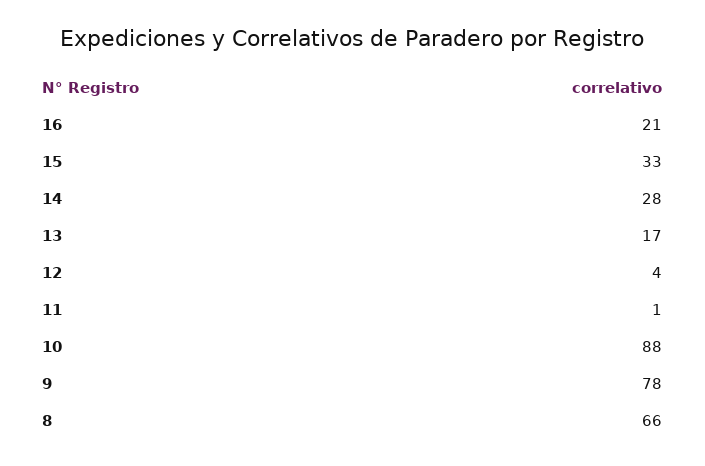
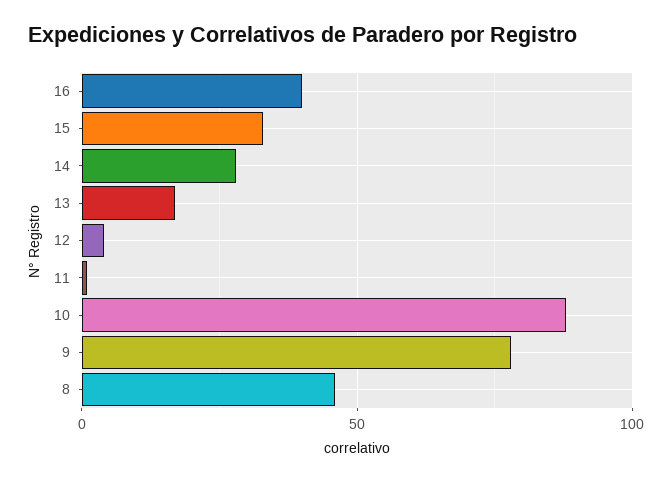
  {
-   "16": 21,
+   "16": 40,
    "15": 33,
    "14": 28,
    "13": 17,
    "12": 4,
    "11": 1,
    "10": 88,
    "9": 78,
-   "8": 66
+   "8": 45
  }

